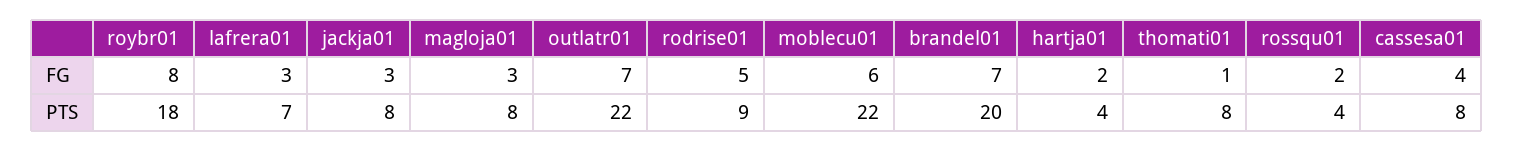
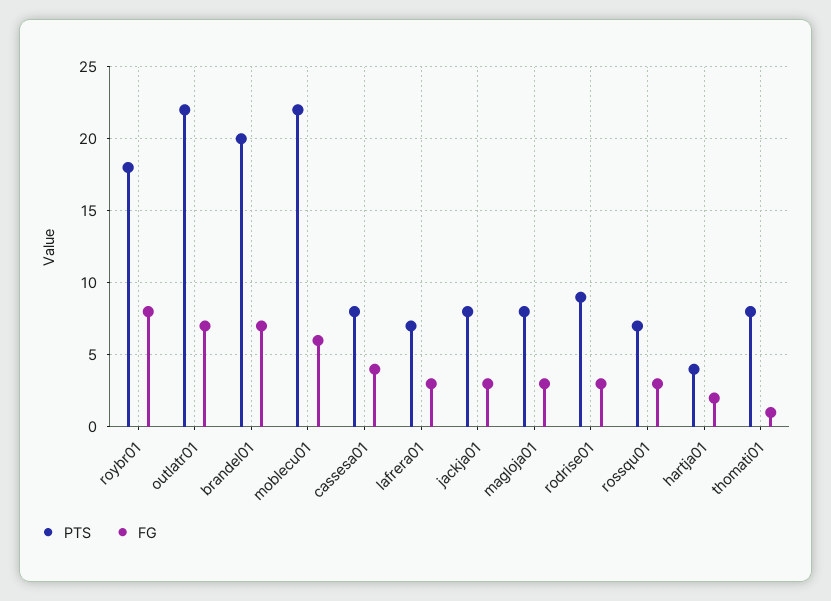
  {
    "FG": {
      "roybr01": 8,
      "lafrera01": 3,
      "jackja01": 3,
      "magloja01": 3,
      "outlatr01": 7,
-     "rodrise01": 5,
+     "rodrise01": 3,
      "moblecu01": 6,
      "brandel01": 7,
      "hartja01": 2,
      "thomati01": 1,
-     "rossqu01": 2,
+     "rossqu01": 3,
      "cassesa01": 4
    },
    "PTS": {
      "roybr01": 18,
      "lafrera01": 7,
      "jackja01": 8,
      "magloja01": 8,
      "outlatr01": 22,
      "rodrise01": 9,
      "moblecu01": 22,
      "brandel01": 20,
      "hartja01": 4,
      "thomati01": 8,
-     "rossqu01": 4,
+     "rossqu01": 7,
      "cassesa01": 8
    }
  }

